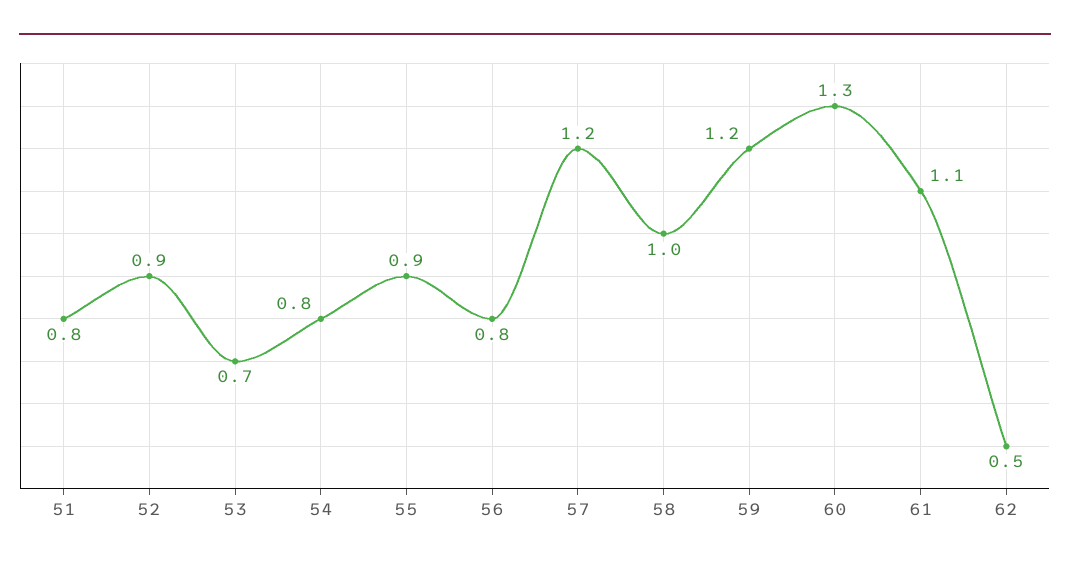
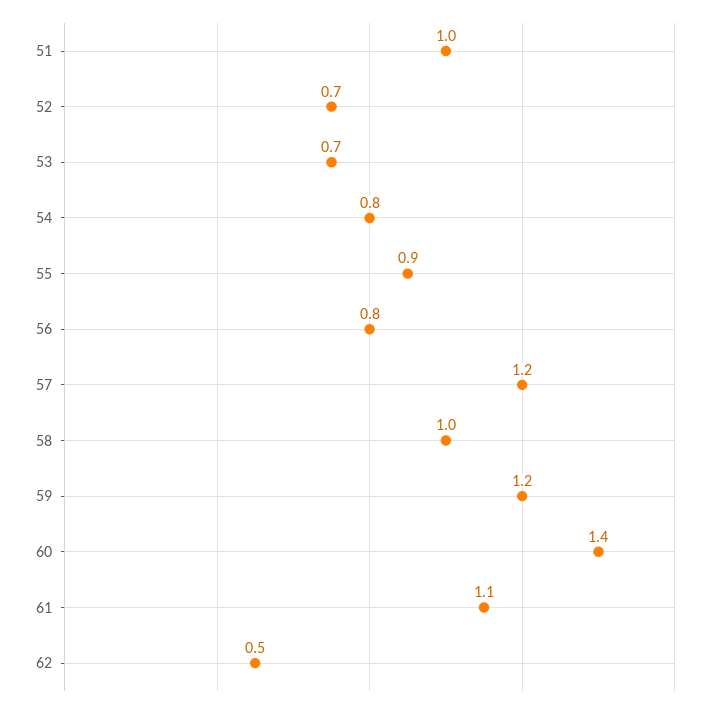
  {
-   "51": 0.8,
+   "51": 1,
-   "52": 0.9,
+   "52": 0.7,
    "53": 0.7,
    "54": 0.8,
    "55": 0.9,
    "56": 0.8,
    "57": 1.2,
    "58": 1,
    "59": 1.2,
-   "60": 1.3,
+   "60": 1.4,
    "61": 1.1,
    "62": 0.5
  }

